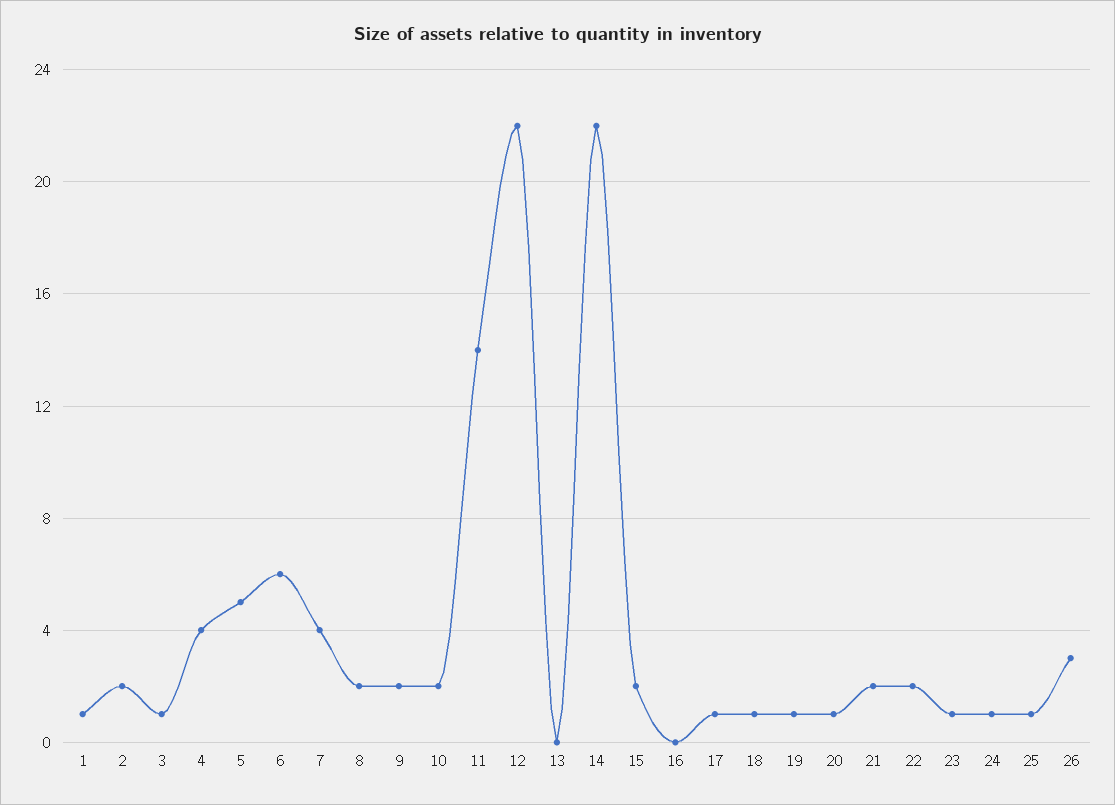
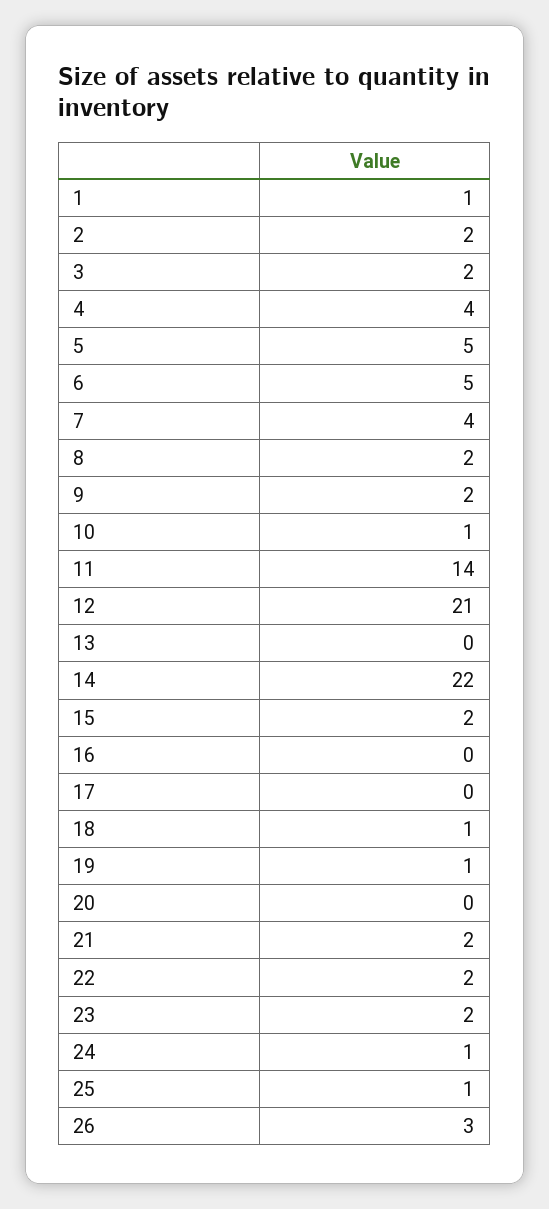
  {
    "1": 1,
    "2": 2,
-   "3": 1,
+   "3": 2,
    "4": 4,
    "5": 5,
-   "6": 6,
+   "6": 5,
    "7": 4,
    "8": 2,
    "9": 2,
-   "10": 2,
+   "10": 1,
    "11": 14,
-   "12": 22,
+   "12": 21,
    "13": 0,
    "14": 22,
    "15": 2,
    "16": 0,
-   "17": 1,
+   "17": 0,
    "18": 1,
    "19": 1,
-   "20": 1,
+   "20": 0,
    "21": 2,
    "22": 2,
-   "23": 1,
+   "23": 2,
    "24": 1,
    "25": 1,
    "26": 3
  }

